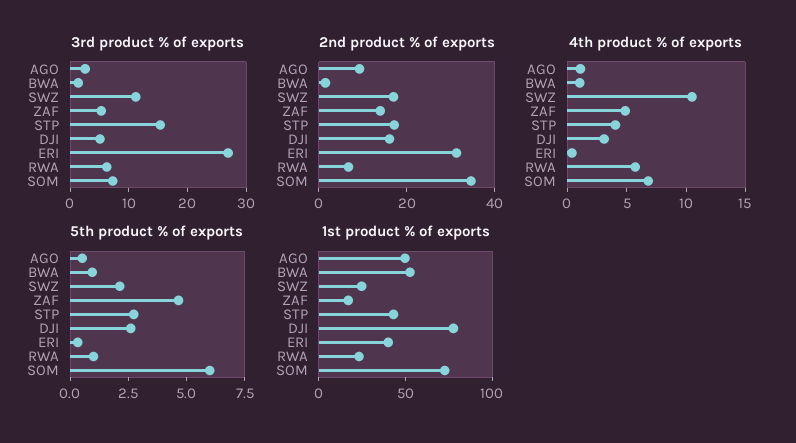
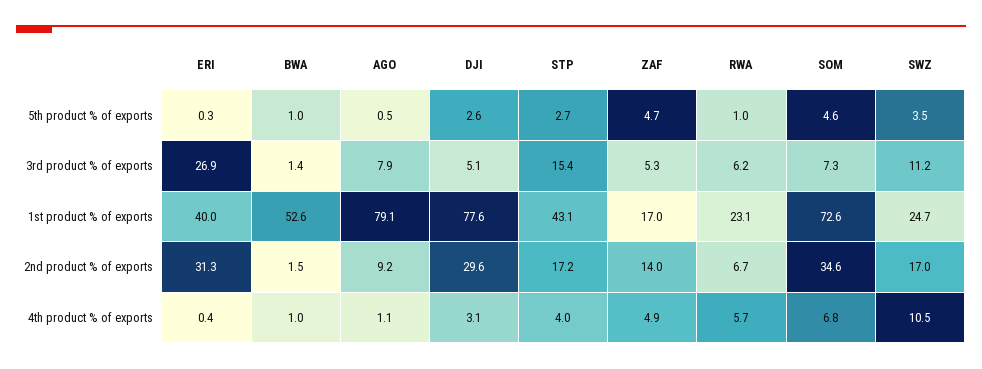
  {
    "3rd product % of exports": {
-     "AGO": 2,
+     "AGO": 7.9,
      "BWA": 1.4,
      "SWZ": 11.2,
      "ZAF": 5.3,
      "STP": 15.4,
      "DJI": 5.1,
      "ERI": 26.9,
      "RWA": 6.2,
      "SOM": 7.3
    },
    "2nd product % of exports": {
      "AGO": 9.2,
      "BWA": 1.5,
      "SWZ": 17,
      "ZAF": 14,
      "STP": 17.2,
-     "DJI": 15,
+     "DJI": 29.6,
      "ERI": 31.3,
      "RWA": 6.7,
      "SOM": 34.6
    },
    "4th product % of exports": {
      "AGO": 1.1,
      "BWA": 1,
      "SWZ": 10.5,
      "ZAF": 4.9,
      "STP": 4,
      "DJI": 3.1,
      "ERI": 0.4,
      "RWA": 5.7,
      "SOM": 6.8
    },
    "5th product % of exports": {
      "AGO": 0.5,
      "BWA": 1,
-     "SWZ": 2,
+     "SWZ": 3.5,
      "ZAF": 4.7,
      "STP": 2.7,
      "DJI": 2.6,
      "ERI": 0.3,
      "RWA": 1,
-     "SOM": 6
+     "SOM": 4.6
    },
    "1st product % of exports": {
-     "AGO": 50,
+     "AGO": 79.1,
      "BWA": 52.6,
      "SWZ": 24.7,
      "ZAF": 17,
      "STP": 43.1,
      "DJI": 77.6,
      "ERI": 40,
      "RWA": 23.1,
      "SOM": 72.6
    }
  }

